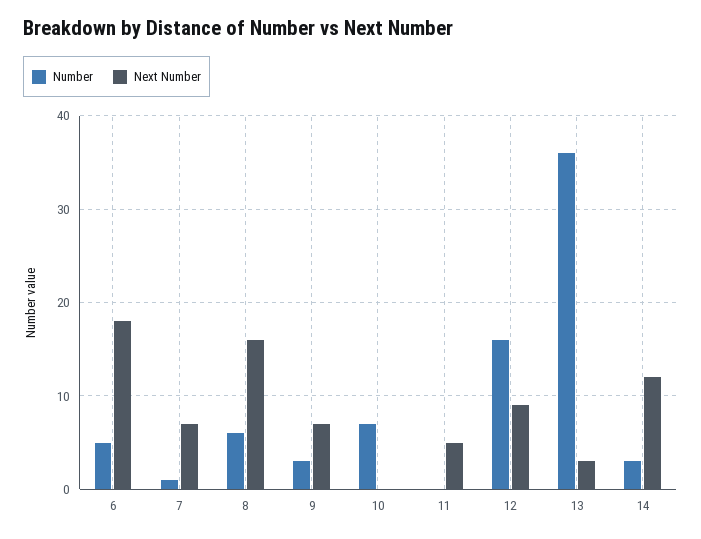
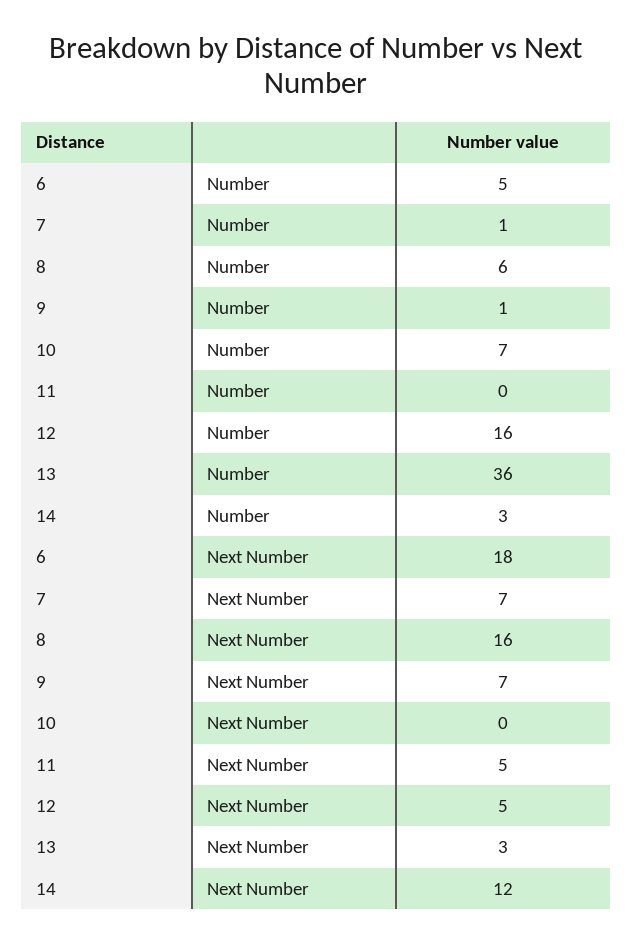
  {
    "Number": {
      "6": 5,
      "7": 1,
      "8": 6,
-     "9": 3,
+     "9": 1,
      "10": 7,
      "11": 0,
      "12": 16,
      "13": 36,
      "14": 3
    },
    "Next Number": {
      "6": 18,
      "7": 7,
      "8": 16,
      "9": 7,
      "10": 0,
      "11": 5,
-     "12": 9,
+     "12": 5,
      "13": 3,
      "14": 12
    }
  }

